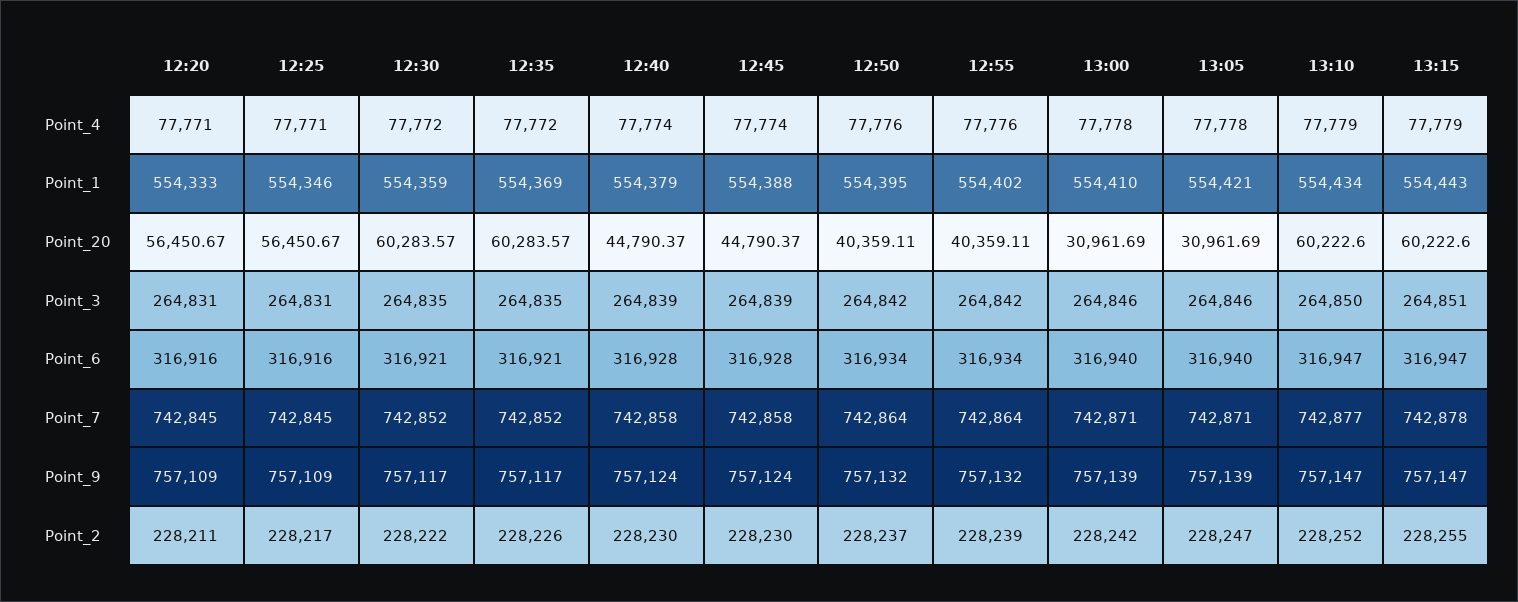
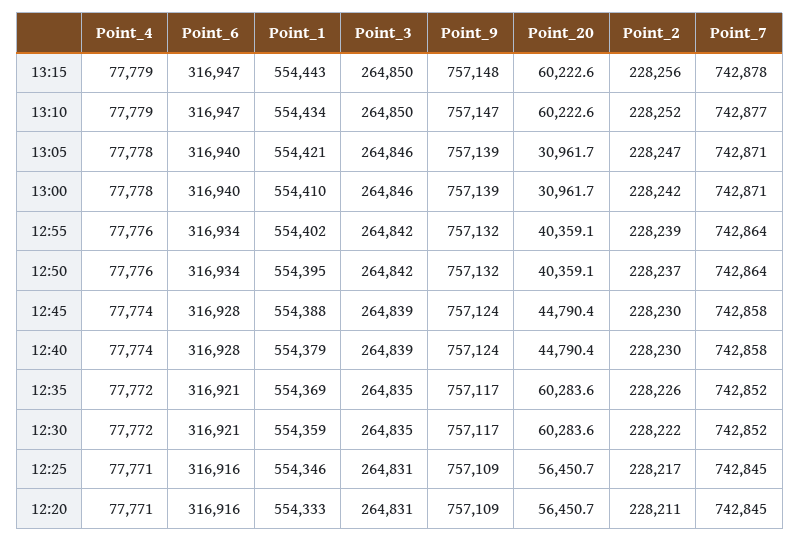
  {
    "12:20": {
      "Point_4": 77771,
      "Point_1": 554333,
      "Point_20": 56450.67,
      "Point_3": 264831,
      "Point_6": 316916,
      "Point_7": 742845,
      "Point_9": 757109,
      "Point_2": 228211
    },
    "12:25": {
      "Point_4": 77771,
      "Point_1": 554346,
      "Point_20": 56450.67,
      "Point_3": 264831,
      "Point_6": 316916,
      "Point_7": 742845,
      "Point_9": 757109,
      "Point_2": 228217
    },
    "12:30": {
      "Point_4": 77772,
      "Point_1": 554359,
      "Point_20": 60283.57,
      "Point_3": 264835,
      "Point_6": 316921,
      "Point_7": 742852,
      "Point_9": 757117,
      "Point_2": 228222
    },
    "12:35": {
      "Point_4": 77772,
      "Point_1": 554369,
      "Point_20": 60283.57,
      "Point_3": 264835,
      "Point_6": 316921,
      "Point_7": 742852,
      "Point_9": 757117,
      "Point_2": 228226
    },
    "12:40": {
      "Point_4": 77774,
      "Point_1": 554379,
      "Point_20": 44790.37,
      "Point_3": 264839,
      "Point_6": 316928,
      "Point_7": 742858,
      "Point_9": 757124,
      "Point_2": 228230
    },
    "12:45": {
      "Point_4": 77774,
      "Point_1": 554388,
      "Point_20": 44790.37,
      "Point_3": 264839,
      "Point_6": 316928,
      "Point_7": 742858,
      "Point_9": 757124,
      "Point_2": 228230
    },
    "12:50": {
      "Point_4": 77776,
      "Point_1": 554395,
      "Point_20": 40359.11,
      "Point_3": 264842,
      "Point_6": 316934,
      "Point_7": 742864,
      "Point_9": 757132,
      "Point_2": 228237
    },
    "12:55": {
      "Point_4": 77776,
      "Point_1": 554402,
      "Point_20": 40359.11,
      "Point_3": 264842,
      "Point_6": 316934,
      "Point_7": 742864,
      "Point_9": 757132,
      "Point_2": 228239
    },
    "13:00": {
      "Point_4": 77778,
      "Point_1": 554410,
      "Point_20": 30961.69,
      "Point_3": 264846,
      "Point_6": 316940,
      "Point_7": 742871,
      "Point_9": 757139,
      "Point_2": 228242
    },
    "13:05": {
      "Point_4": 77778,
      "Point_1": 554421,
      "Point_20": 30961.69,
      "Point_3": 264846,
      "Point_6": 316940,
      "Point_7": 742871,
      "Point_9": 757139,
      "Point_2": 228247
    },
    "13:10": {
      "Point_4": 77779,
      "Point_1": 554434,
      "Point_20": 60222.6,
      "Point_3": 264850,
      "Point_6": 316947,
      "Point_7": 742877,
      "Point_9": 757147,
      "Point_2": 228252
    },
    "13:15": {
      "Point_4": 77779,
      "Point_1": 554443,
      "Point_20": 60222.6,
-     "Point_3": 264851,
+     "Point_3": 264850,
      "Point_6": 316947,
      "Point_7": 742878,
-     "Point_9": 757147,
+     "Point_9": 757148,
-     "Point_2": 228255
+     "Point_2": 228256
    }
  }

